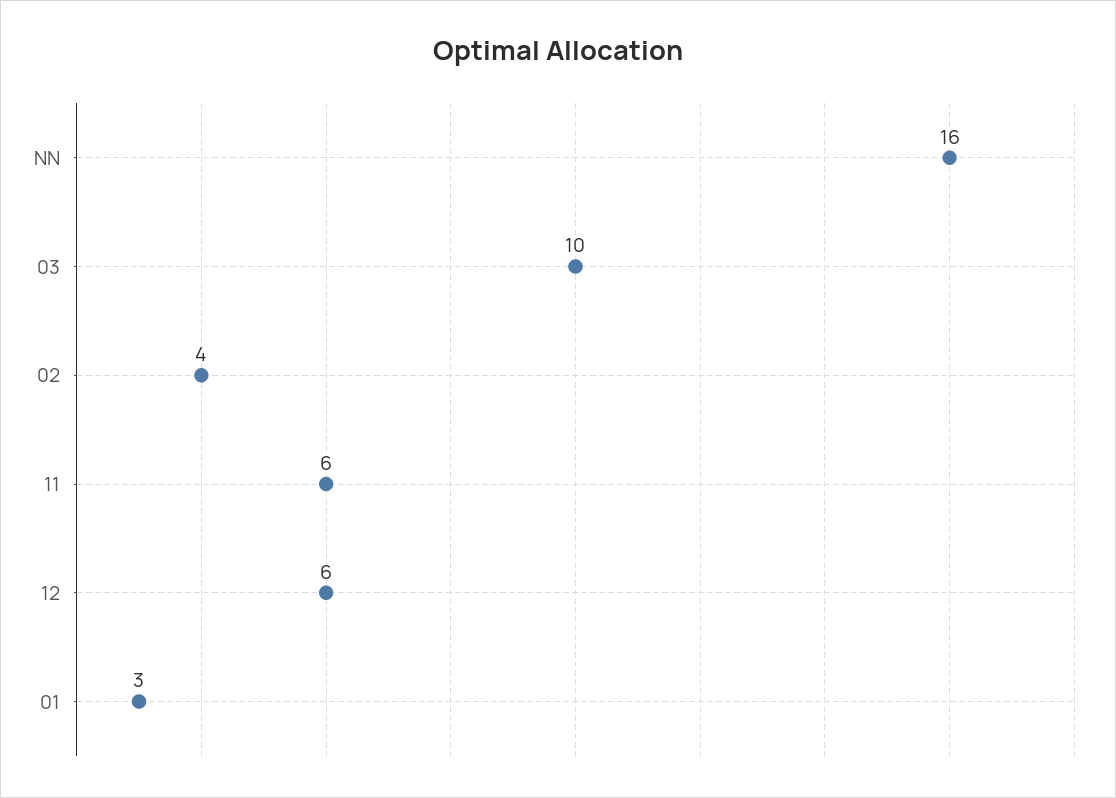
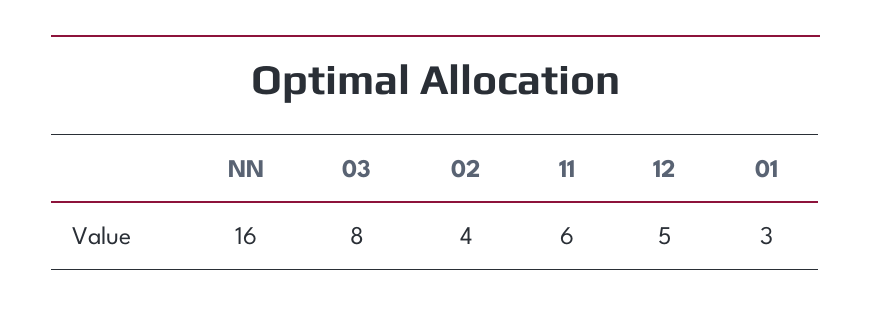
  {
    "NN": 16,
-   "03": 10,
+   "03": 8,
    "02": 4,
    "11": 6,
-   "12": 6,
+   "12": 5,
    "01": 3
  }

